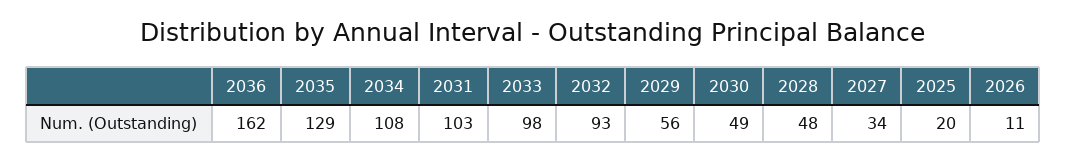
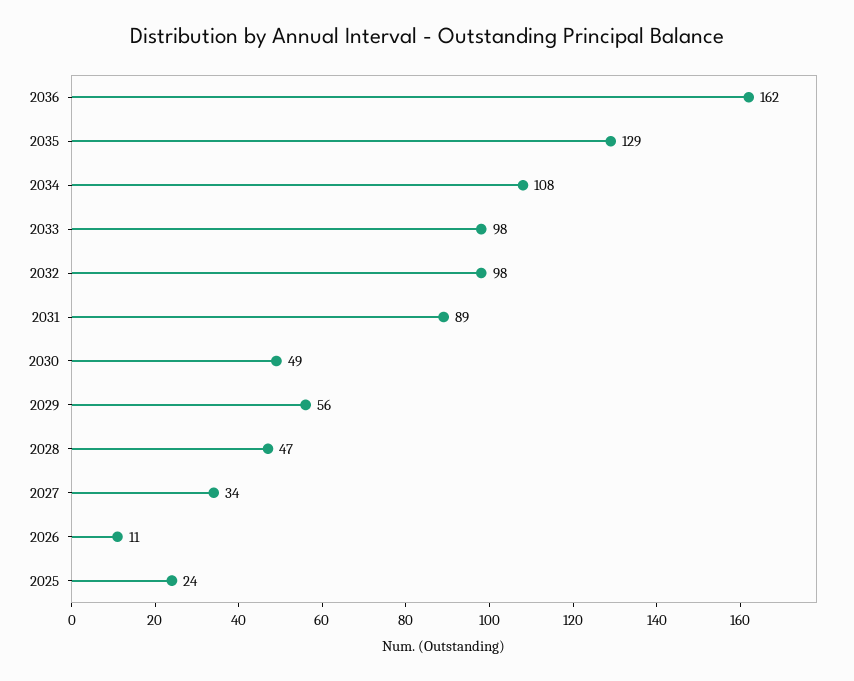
  {
    "2036": 162,
    "2035": 129,
    "2034": 108,
-   "2031": 103,
+   "2031": 89,
    "2033": 98,
-   "2032": 93,
+   "2032": 98,
    "2029": 56,
    "2030": 49,
-   "2028": 48,
+   "2028": 47,
    "2027": 34,
-   "2025": 20,
+   "2025": 24,
    "2026": 11
  }

